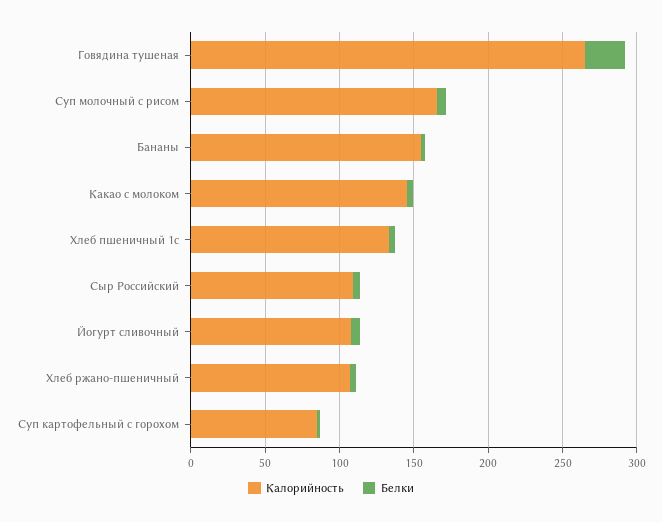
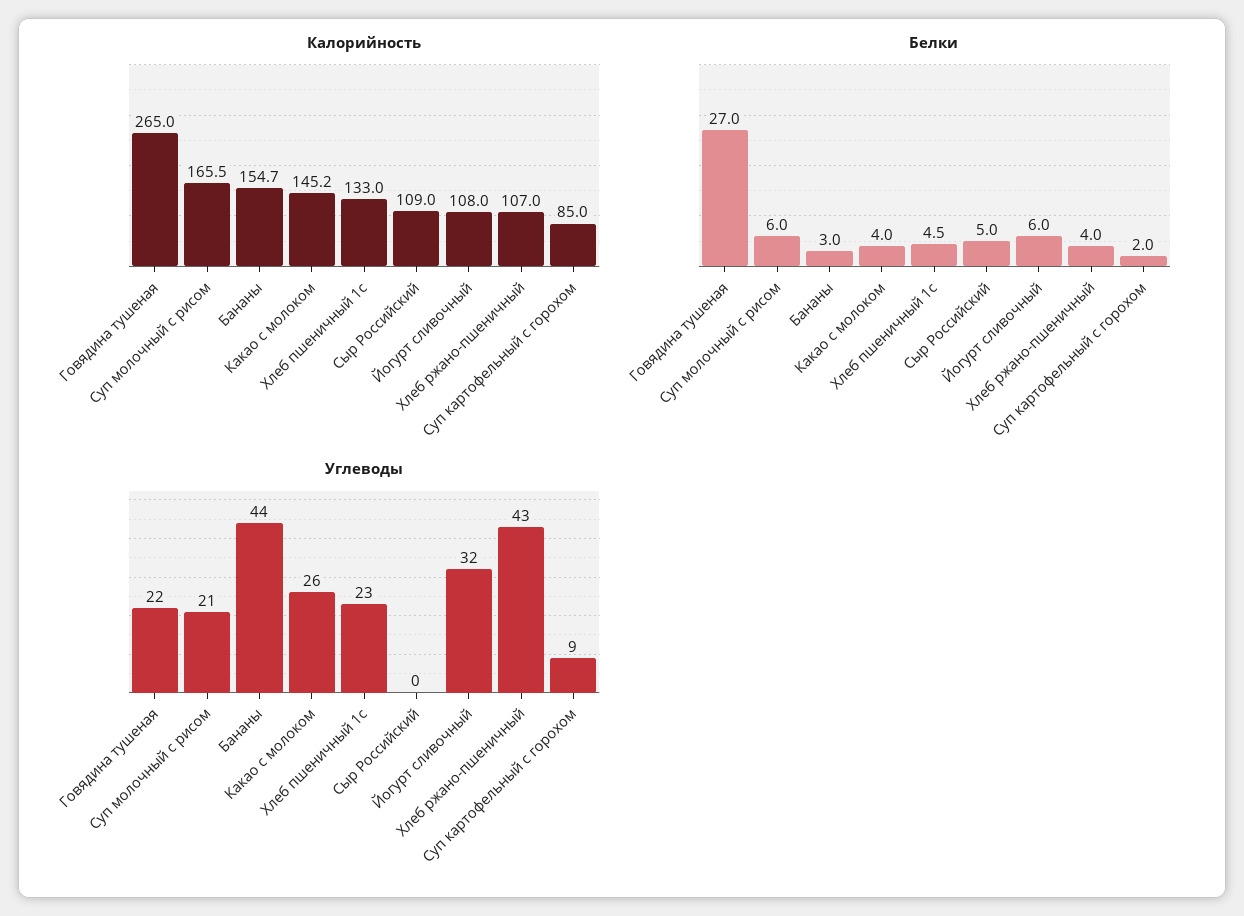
  {
    "Калорийность": {
      "Говядина тушеная": 265,
      "Суп молочный с рисом": 165.5,
      "Бананы": 154.7,
      "Какао с молоком": 145.2,
      "Хлеб пшеничный 1с": 133,
      "Сыр Российский": 109,
      "Йогурт сливочный": 108,
      "Хлеб ржано-пшеничный": 107,
      "Суп картофельный с горохом": 85
    },
    "Белки": {
      "Говядина тушеная": 27,
      "Суп молочный с рисом": 6,
      "Бананы": 3,
      "Какао с молоком": 4,
      "Хлеб пшеничный 1с": 4.5,
      "Сыр Российский": 5,
      "Йогурт сливочный": 6,
      "Хлеб ржано-пшеничный": 4,
      "Суп картофельный с горохом": 2
-   }
+   },
+   "Углеводы": {
+     "Говядина тушеная": 22,
+     "Суп молочный с рисом": 21,
+     "Бананы": 44,
+     "Какао с молоком": 26,
+     "Хлеб пшеничный 1с": 23,
+     "Сыр Российский": 0,
+     "Йогурт сливочный": 32,
+     "Хлеб ржано-пшеничный": 43,
+     "Суп картофельный с горохом": 9
+   }
  }

